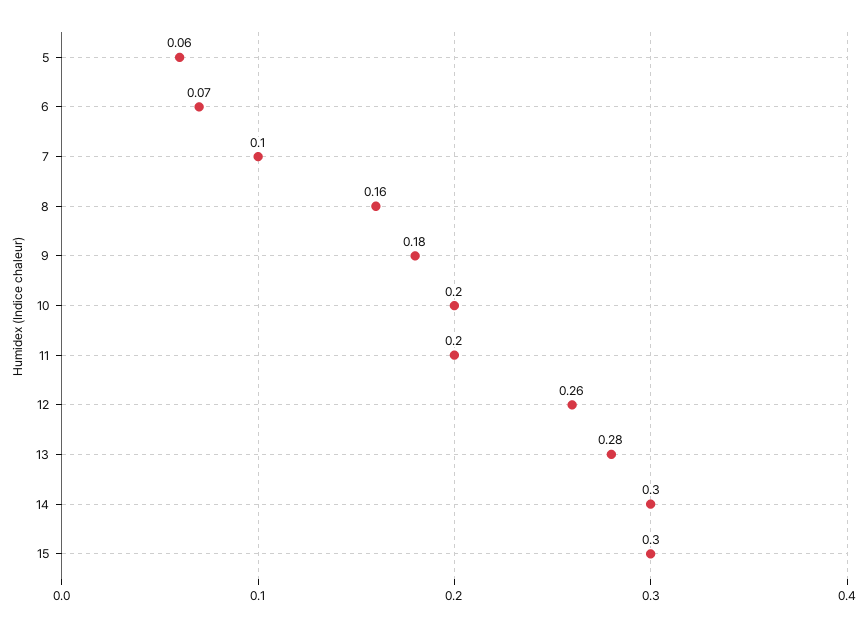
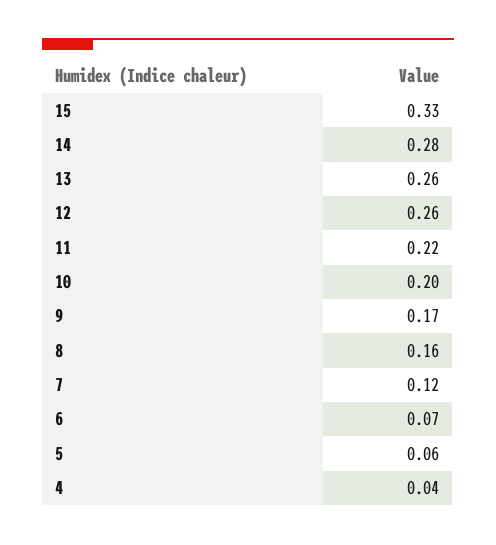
  {
    "5": 0.06,
    "6": 0.07,
-   "7": 0.1,
+   "7": 0.12,
    "8": 0.16,
-   "9": 0.18,
+   "9": 0.17,
    "10": 0.2,
-   "11": 0.2,
+   "11": 0.22,
    "12": 0.26,
-   "13": 0.28,
+   "13": 0.26,
-   "14": 0.3,
+   "14": 0.28,
-   "15": 0.3
+   "15": 0.33,
+   "4": 0.04
  }

